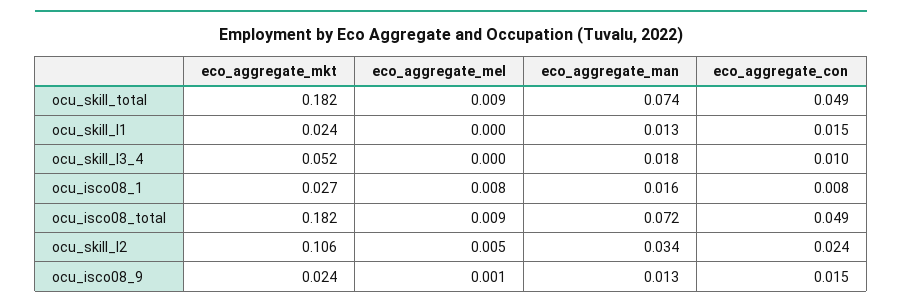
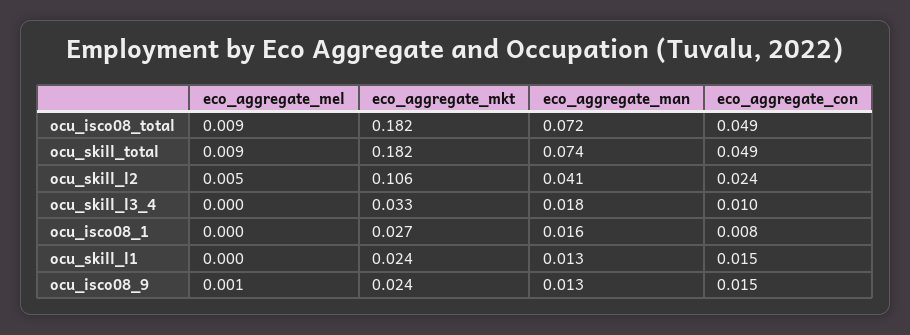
  {
    "eco_aggregate_mkt": {
      "ocu_skill_total": 0.182,
      "ocu_skill_l1": 0.024,
-     "ocu_skill_l3_4": 0.052,
+     "ocu_skill_l3_4": 0.033,
      "ocu_isco08_1": 0.027,
      "ocu_isco08_total": 0.182,
      "ocu_skill_l2": 0.106,
      "ocu_isco08_9": 0.024
    },
    "eco_aggregate_mel": {
      "ocu_skill_total": 0.009,
      "ocu_skill_l1": 0,
      "ocu_skill_l3_4": 0,
-     "ocu_isco08_1": 0.008,
+     "ocu_isco08_1": 0,
      "ocu_isco08_total": 0.009,
      "ocu_skill_l2": 0.005,
      "ocu_isco08_9": 0.001
    },
    "eco_aggregate_man": {
      "ocu_skill_total": 0.074,
      "ocu_skill_l1": 0.013,
      "ocu_skill_l3_4": 0.018,
      "ocu_isco08_1": 0.016,
      "ocu_isco08_total": 0.072,
-     "ocu_skill_l2": 0.034,
+     "ocu_skill_l2": 0.041,
      "ocu_isco08_9": 0.013
    },
    "eco_aggregate_con": {
      "ocu_skill_total": 0.049,
      "ocu_skill_l1": 0.015,
      "ocu_skill_l3_4": 0.01,
      "ocu_isco08_1": 0.008,
      "ocu_isco08_total": 0.049,
      "ocu_skill_l2": 0.024,
      "ocu_isco08_9": 0.015
    }
  }

